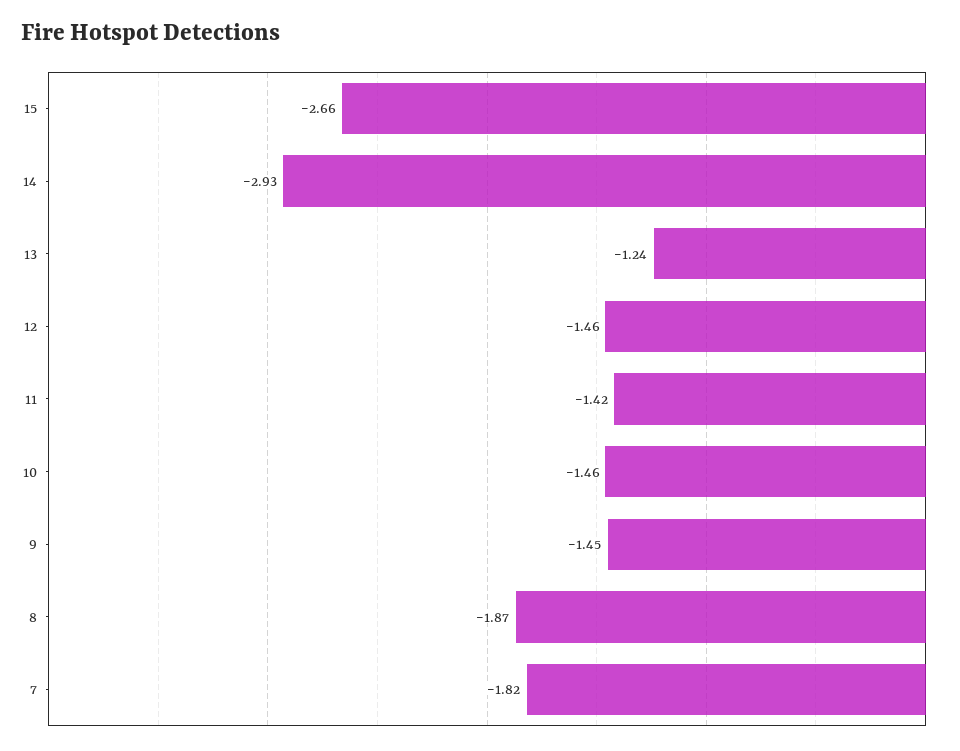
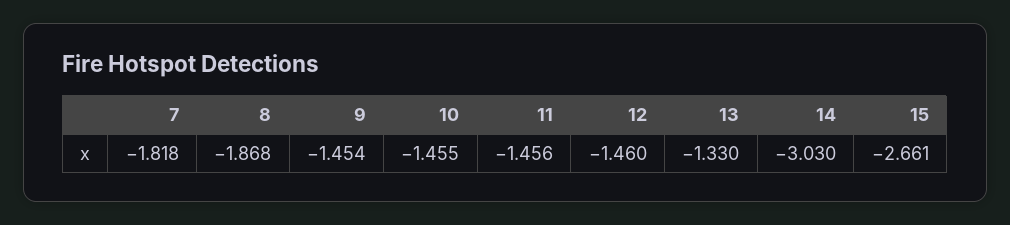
  {
    "15": -2.661,
-   "14": -2.93,
+   "14": -3.03,
-   "13": -1.24,
+   "13": -1.33,
    "12": -1.46,
-   "11": -1.42,
+   "11": -1.456,
    "10": -1.455,
    "9": -1.454,
    "8": -1.868,
    "7": -1.818
  }

